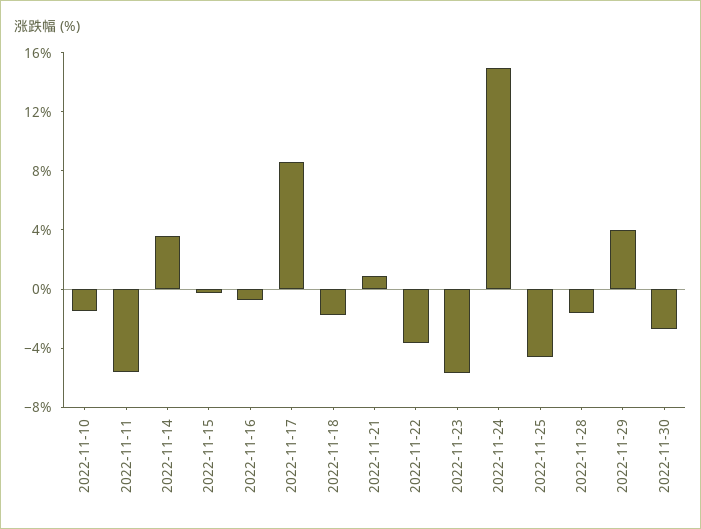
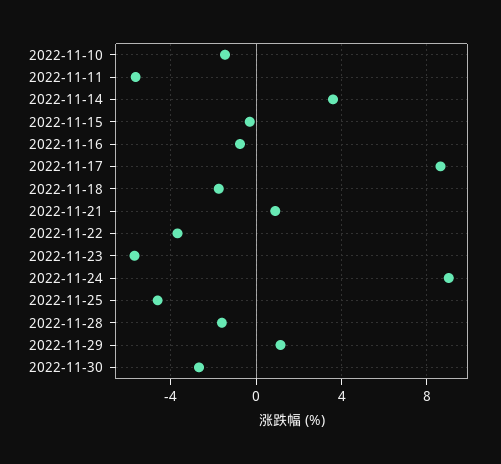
  {
    "2022-11-10": -1.5,
    "2022-11-11": -5.5,
    "2022-11-14": 3.5,
    "2022-11-15": -0.5,
    "2022-11-16": -1,
    "2022-11-17": 8.5,
    "2022-11-18": -2,
    "2022-11-21": 1,
    "2022-11-22": -3.5,
    "2022-11-23": -5.5,
-   "2022-11-24": 15,
+   "2022-11-24": 9,
    "2022-11-25": -4.5,
    "2022-11-28": -1.5,
-   "2022-11-29": 4,
+   "2022-11-29": 1,
    "2022-11-30": -2.5
  }

